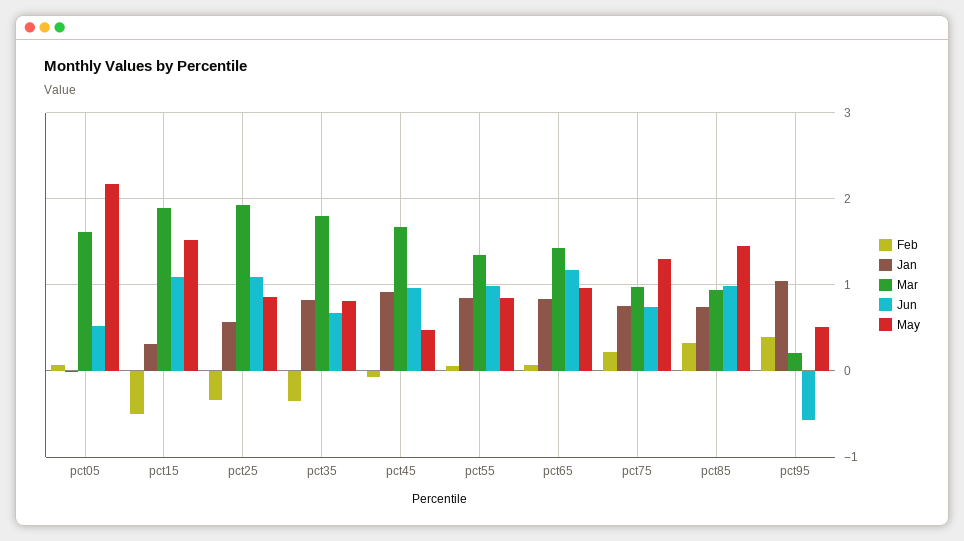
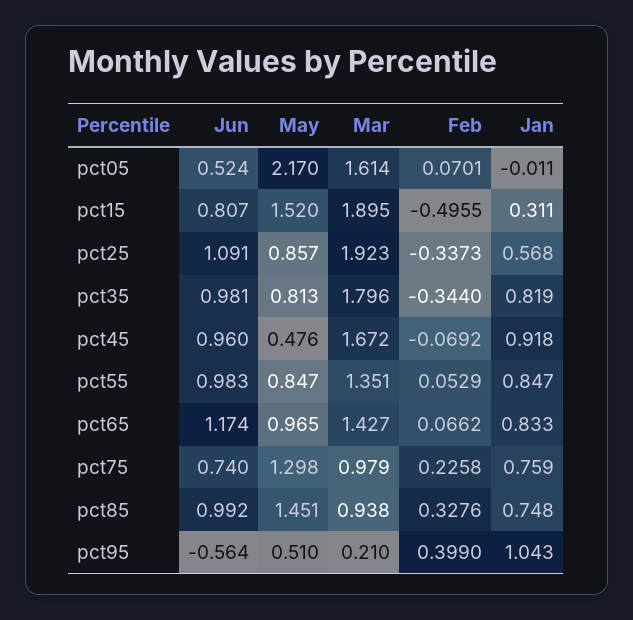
  {
    "Feb": {
      "pct05": 0.0701,
      "pct15": -0.4955,
      "pct25": -0.3373,
      "pct35": -0.344,
      "pct45": -0.0692,
      "pct55": 0.0529,
      "pct65": 0.0662,
      "pct75": 0.2258,
      "pct85": 0.3276,
      "pct95": 0.399
    },
    "Jan": {
      "pct05": -0.011,
      "pct15": 0.311,
      "pct25": 0.568,
      "pct35": 0.819,
      "pct45": 0.918,
      "pct55": 0.847,
      "pct65": 0.833,
      "pct75": 0.759,
      "pct85": 0.748,
      "pct95": 1.043
    },
    "Mar": {
      "pct05": 1.614,
      "pct15": 1.895,
      "pct25": 1.923,
      "pct35": 1.796,
      "pct45": 1.672,
      "pct55": 1.351,
      "pct65": 1.427,
      "pct75": 0.979,
      "pct85": 0.938,
      "pct95": 0.21
    },
    "Jun": {
      "pct05": 0.524,
-     "pct15": 1.1,
+     "pct15": 0.807,
      "pct25": 1.091,
-     "pct35": 0.7,
+     "pct35": 0.981,
      "pct45": 0.96,
      "pct55": 0.983,
      "pct65": 1.174,
      "pct75": 0.74,
      "pct85": 0.992,
      "pct95": -0.564
    },
    "May": {
      "pct05": 2.17,
      "pct15": 1.52,
      "pct25": 0.857,
      "pct35": 0.813,
      "pct45": 0.476,
      "pct55": 0.847,
      "pct65": 0.965,
      "pct75": 1.298,
      "pct85": 1.451,
      "pct95": 0.51
    }
  }

